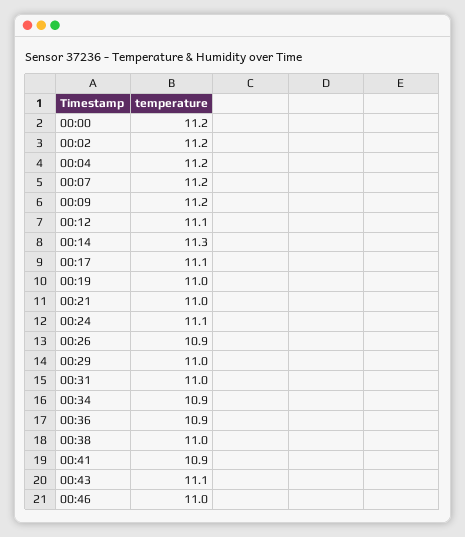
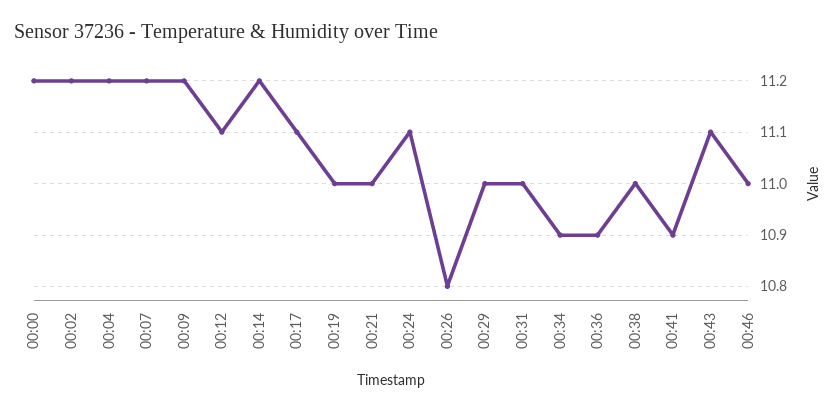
  {
    "00:00": 11.2,
    "00:02": 11.2,
    "00:04": 11.2,
    "00:07": 11.2,
    "00:09": 11.2,
    "00:12": 11.1,
-   "00:14": 11.3,
+   "00:14": 11.2,
    "00:17": 11.1,
    "00:19": 11,
    "00:21": 11,
    "00:24": 11.1,
-   "00:26": 10.9,
+   "00:26": 10.8,
    "00:29": 11,
    "00:31": 11,
    "00:34": 10.9,
    "00:36": 10.9,
    "00:38": 11,
    "00:41": 10.9,
    "00:43": 11.1,
    "00:46": 11
  }

